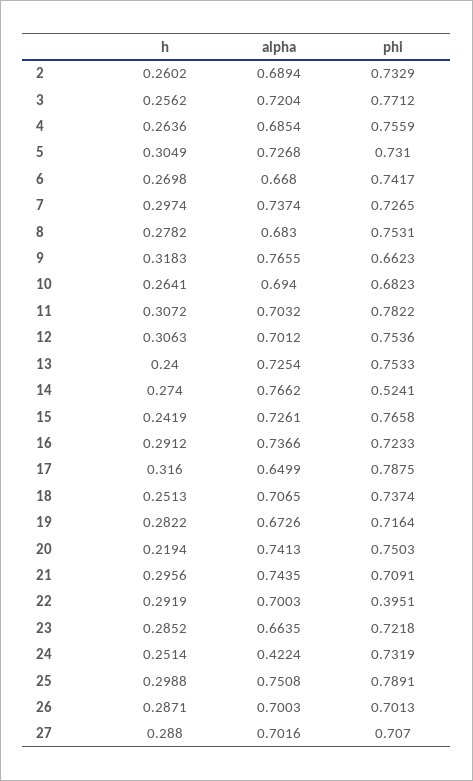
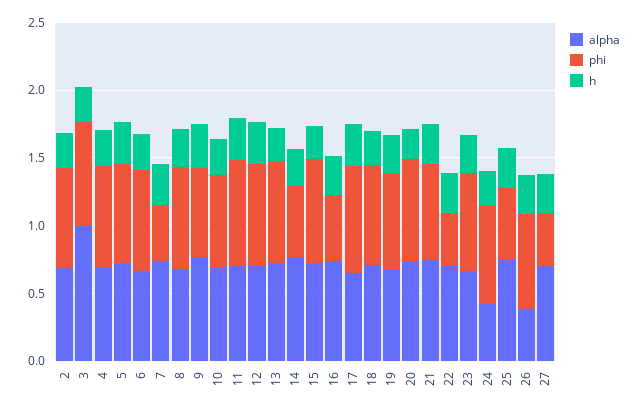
  {
    "h": {
      "2": 0.2602,
      "3": 0.2562,
      "4": 0.2636,
      "5": 0.3049,
      "6": 0.2698,
      "7": 0.2974,
      "8": 0.2782,
      "9": 0.3183,
      "10": 0.2641,
      "11": 0.3072,
      "12": 0.3063,
      "13": 0.24,
      "14": 0.274,
      "15": 0.2419,
      "16": 0.2912,
      "17": 0.316,
      "18": 0.2513,
      "19": 0.2822,
      "20": 0.2194,
      "21": 0.2956,
      "22": 0.2919,
      "23": 0.2852,
      "24": 0.2514,
      "25": 0.2988,
      "26": 0.2871,
      "27": 0.288
    },
    "alpha": {
      "2": 0.6894,
-     "3": 0.7204,
+     "3": 1,
      "4": 0.6854,
      "5": 0.7268,
      "6": 0.668,
      "7": 0.7374,
      "8": 0.683,
      "9": 0.7655,
      "10": 0.694,
      "11": 0.7032,
      "12": 0.7012,
      "13": 0.7254,
      "14": 0.7662,
      "15": 0.7261,
      "16": 0.7366,
      "17": 0.6499,
      "18": 0.7065,
      "19": 0.6726,
      "20": 0.7413,
      "21": 0.7435,
      "22": 0.7003,
      "23": 0.6635,
      "24": 0.4224,
      "25": 0.7508,
-     "26": 0.7003,
+     "26": 0.4,
      "27": 0.7016
    },
    "phi": {
      "2": 0.7329,
      "3": 0.7712,
      "4": 0.7559,
      "5": 0.731,
      "6": 0.7417,
-     "7": 0.7265,
+     "7": 0.4,
      "8": 0.7531,
      "9": 0.6623,
      "10": 0.6823,
      "11": 0.7822,
      "12": 0.7536,
      "13": 0.7533,
      "14": 0.5241,
      "15": 0.7658,
-     "16": 0.7233,
+     "16": 0.5,
      "17": 0.7875,
      "18": 0.7374,
      "19": 0.7164,
      "20": 0.7503,
      "21": 0.7091,
      "22": 0.3951,
      "23": 0.7218,
      "24": 0.7319,
-     "25": 0.7891,
+     "25": 0.5,
      "26": 0.7013,
-     "27": 0.707
+     "27": 0.4
    }
  }

